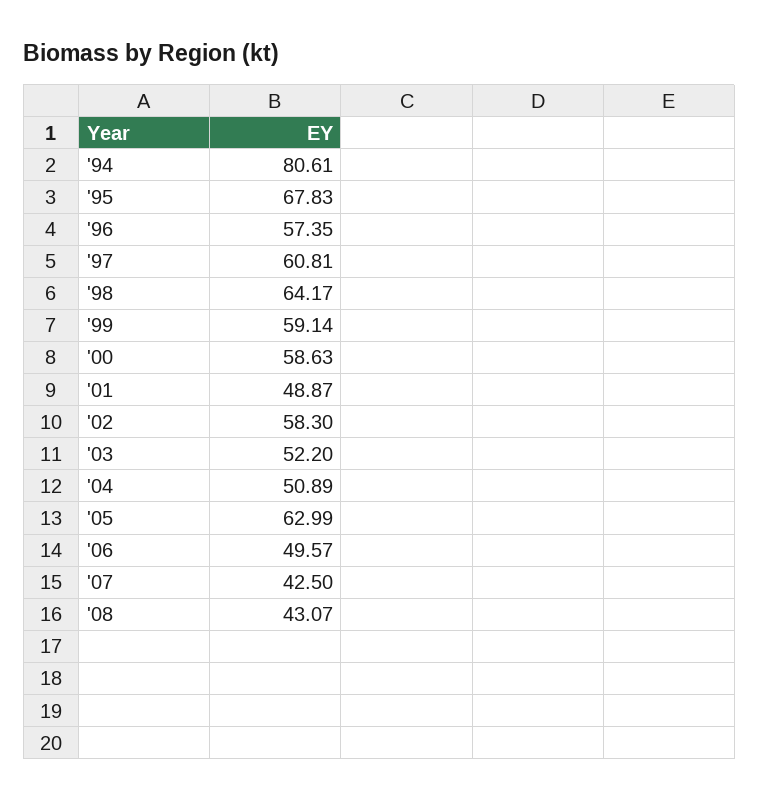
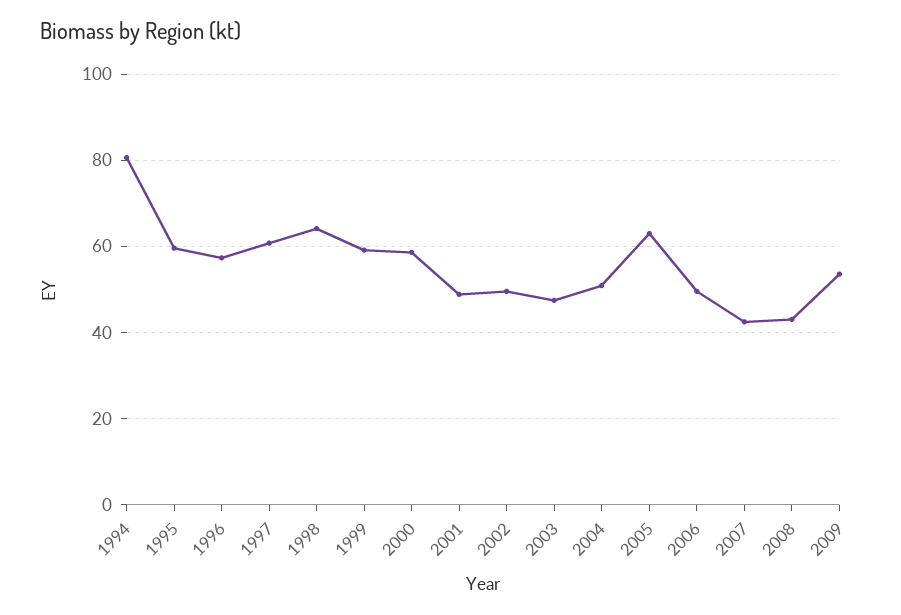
  {
    "'94": 80.61,
-   "'95": 67.83,
+   "'95": 60,
    "'96": 57.35,
    "'97": 60.81,
    "'98": 64.17,
    "'99": 59.14,
    "'00": 58.63,
    "'01": 48.87,
-   "'02": 58.3,
+   "'02": 50,
-   "'03": 52.2,
+   "'03": 48,
    "'04": 50.89,
    "'05": 62.99,
    "'06": 49.57,
    "'07": 42.5,
-   "'08": 43.07
+   "'08": 43.07,
+   "2009": 54
  }

